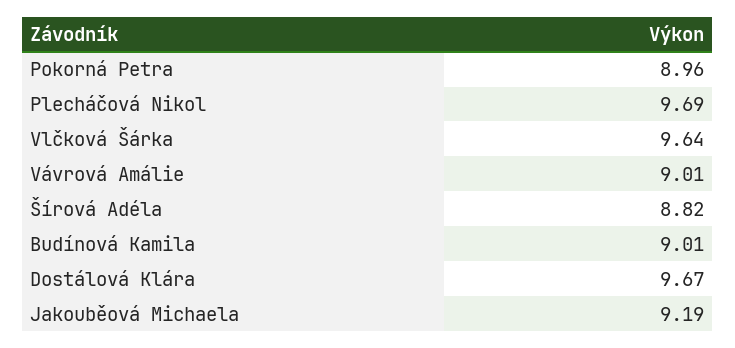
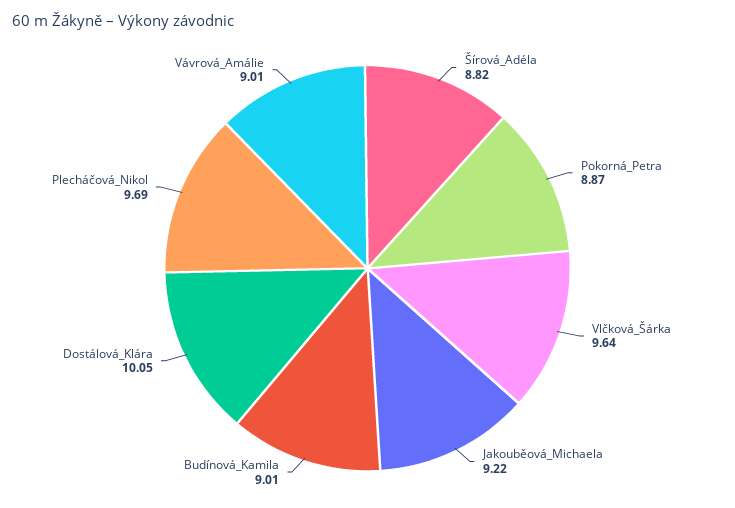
  {
-   "Pokorná Petra": 8.96,
+   "Pokorná Petra": 8.87,
    "Plecháčová Nikol": 9.69,
    "Vlčková Šárka": 9.64,
    "Vávrová Amálie": 9.01,
    "Šírová Adéla": 8.82,
    "Budínová Kamila": 9.01,
-   "Dostálová Klára": 9.67,
+   "Dostálová Klára": 10.05,
-   "Jakouběová Michaela": 9.19
+   "Jakouběová Michaela": 9.22
  }

